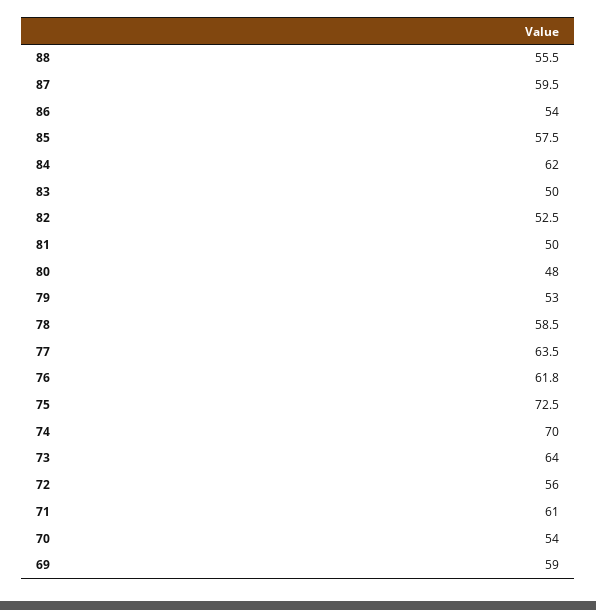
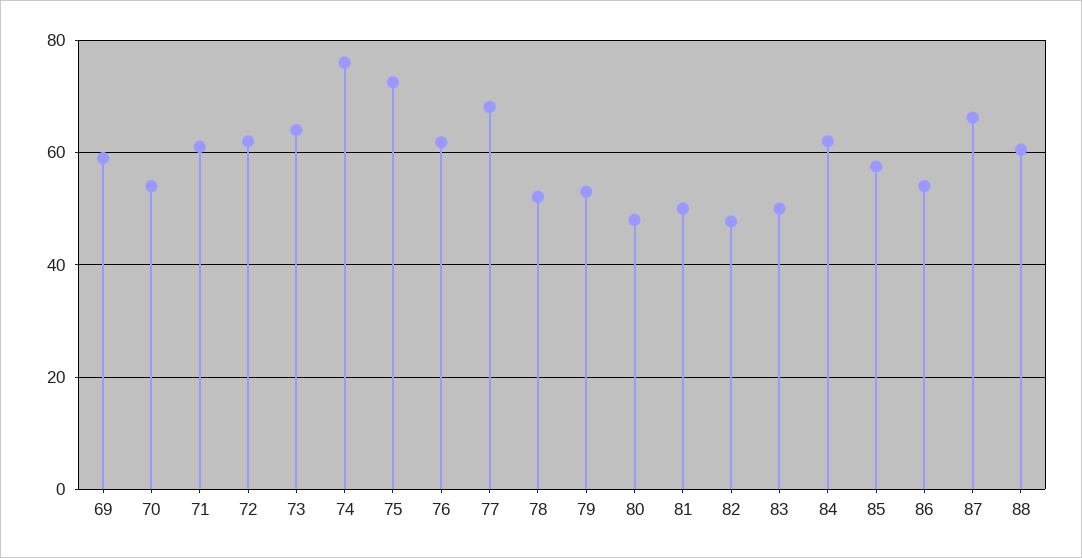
  {
-   "88": 55.5,
+   "88": 60,
-   "87": 59.5,
+   "87": 66,
    "86": 54,
    "85": 57.5,
    "84": 62,
    "83": 50,
-   "82": 52.5,
+   "82": 48,
    "81": 50,
    "80": 48,
    "79": 53,
-   "78": 58.5,
+   "78": 52,
-   "77": 63.5,
+   "77": 68,
    "76": 61.8,
    "75": 72.5,
-   "74": 70,
+   "74": 76,
    "73": 64,
-   "72": 56,
+   "72": 62,
    "71": 61,
    "70": 54,
    "69": 59
  }

